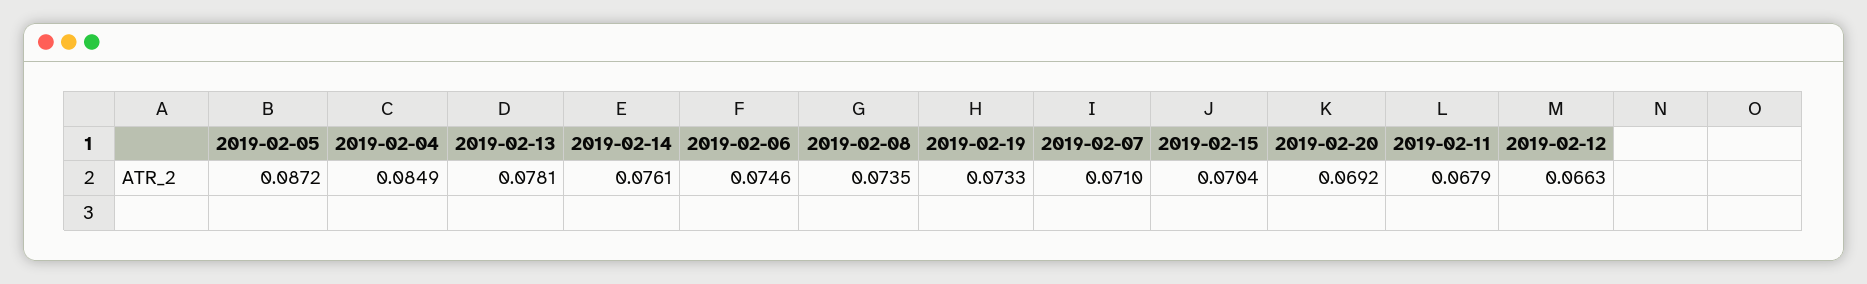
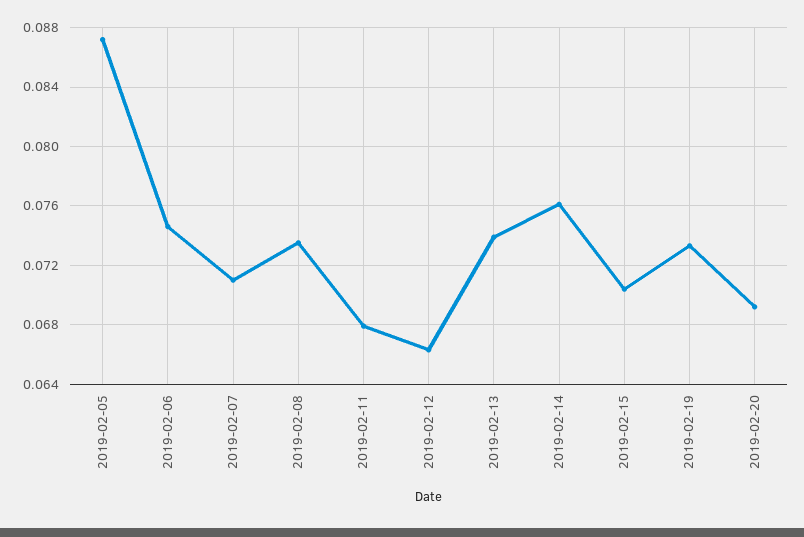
  {
    "2019-02-05": 0.0872,
-   "2019-02-04": 0.0849,
-   "2019-02-13": 0.0781,
+   "2019-02-13": 0.074,
    "2019-02-14": 0.0761,
    "2019-02-06": 0.0746,
    "2019-02-08": 0.0735,
    "2019-02-19": 0.0733,
    "2019-02-07": 0.071,
    "2019-02-15": 0.0704,
    "2019-02-20": 0.0692,
    "2019-02-11": 0.0679,
    "2019-02-12": 0.0663
  }

